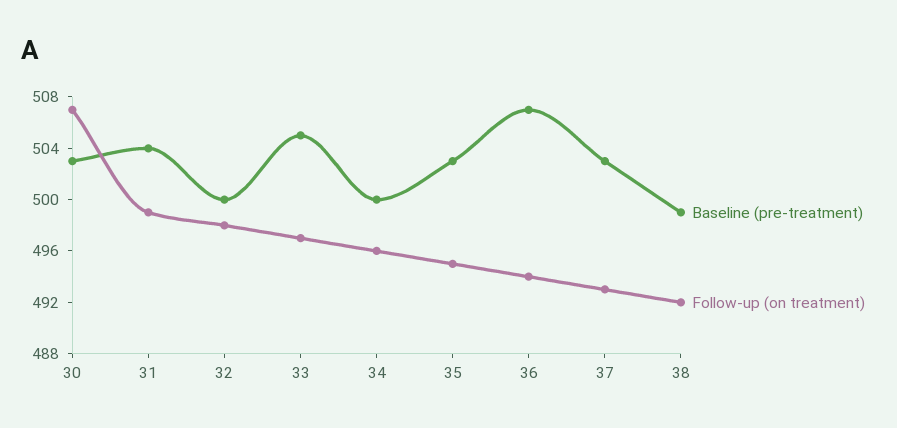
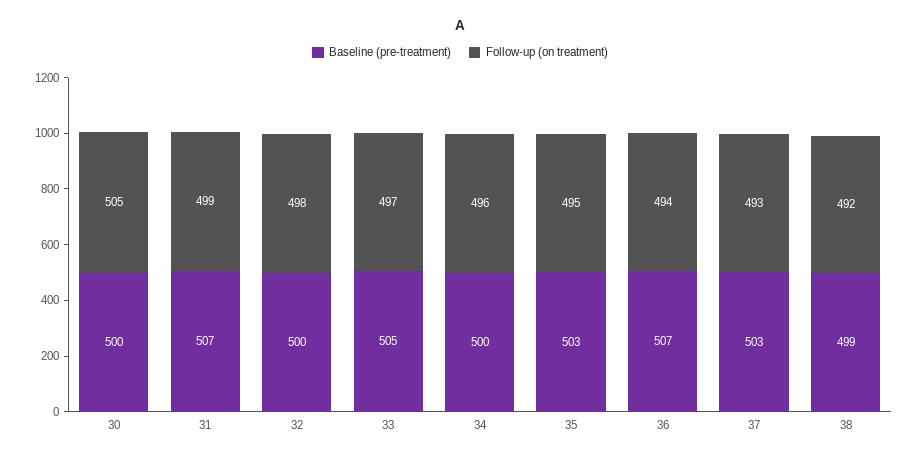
  {
    "Baseline (pre-treatment)": {
-     "30": 503,
+     "30": 500,
-     "31": 504,
+     "31": 507,
      "32": 500,
      "33": 505,
      "34": 500,
      "35": 503,
      "36": 507,
      "37": 503,
      "38": 499
    },
    "Follow-up (on treatment)": {
-     "30": 507,
+     "30": 505,
      "31": 499,
      "32": 498,
      "33": 497,
      "34": 496,
      "35": 495,
      "36": 494,
      "37": 493,
      "38": 492
    }
  }

